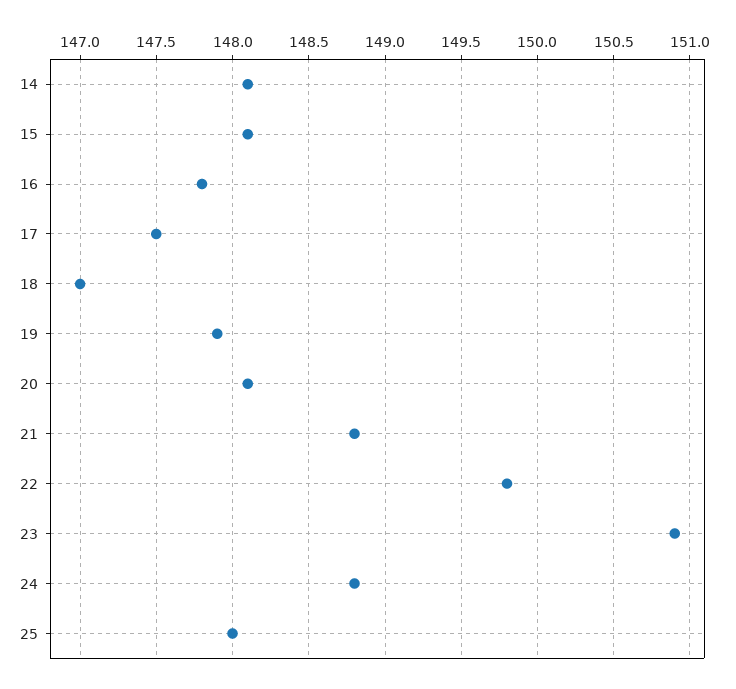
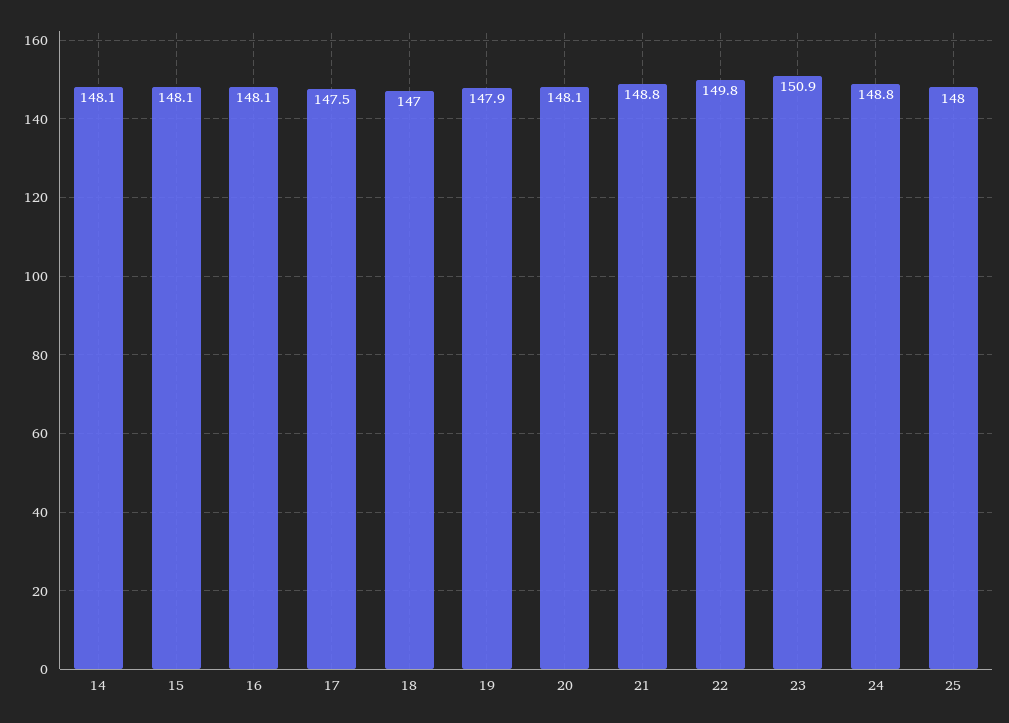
  {
    "14": 148.1,
    "15": 148.1,
-   "16": 147.8,
+   "16": 148.1,
    "17": 147.5,
    "18": 147,
    "19": 147.9,
    "20": 148.1,
    "21": 148.8,
    "22": 149.8,
    "23": 150.9,
    "24": 148.8,
    "25": 148
  }

